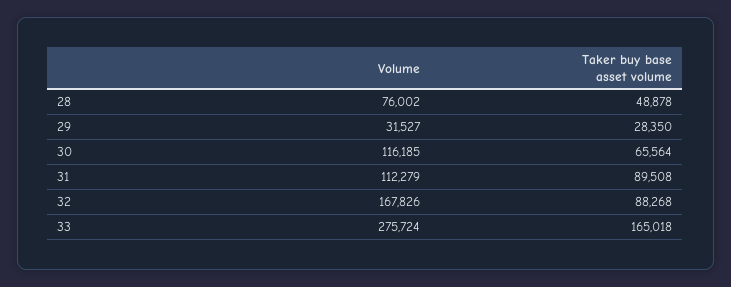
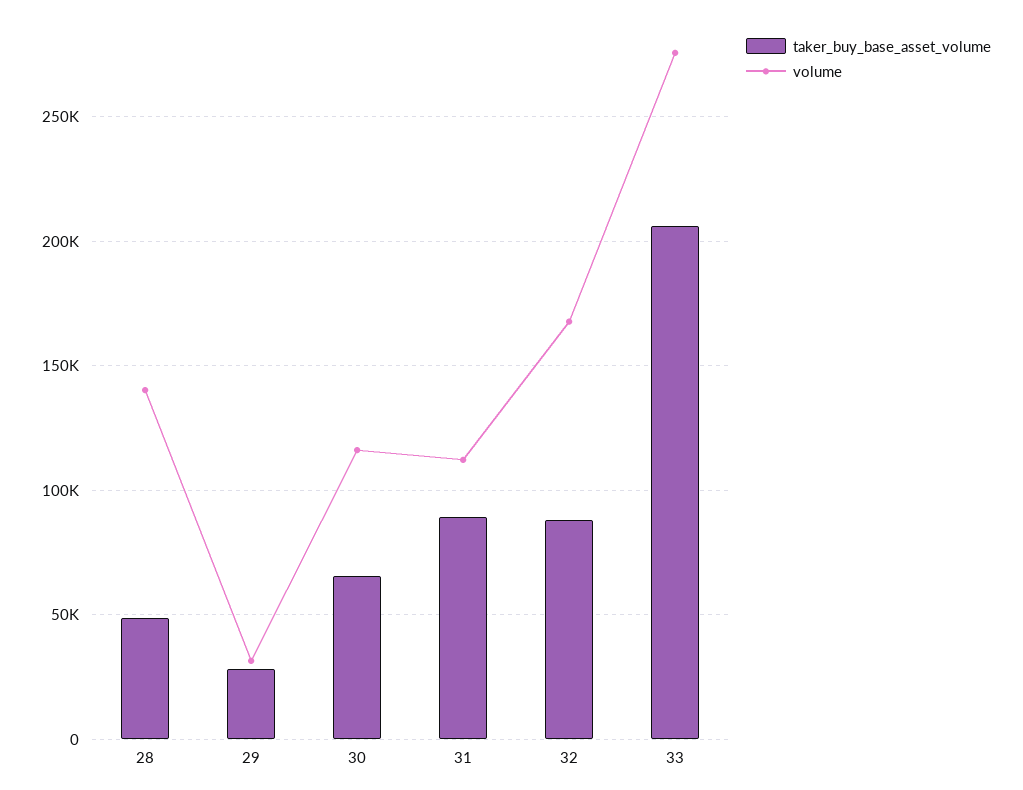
  {
    "Volume": {
-     "28": 76002,
+     "28": 140000,
      "29": 31527,
      "30": 116185,
      "31": 112279,
      "32": 167826,
      "33": 275724
    },
    "Taker buy base asset volume": {
      "28": 48878,
      "29": 28350,
      "30": 65564,
      "31": 89508,
      "32": 88268,
-     "33": 165018
+     "33": 205000
    }
  }

